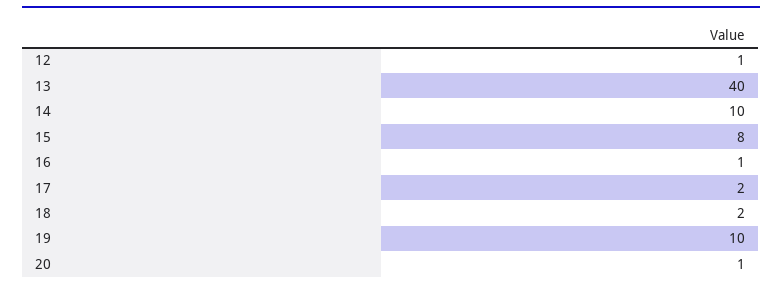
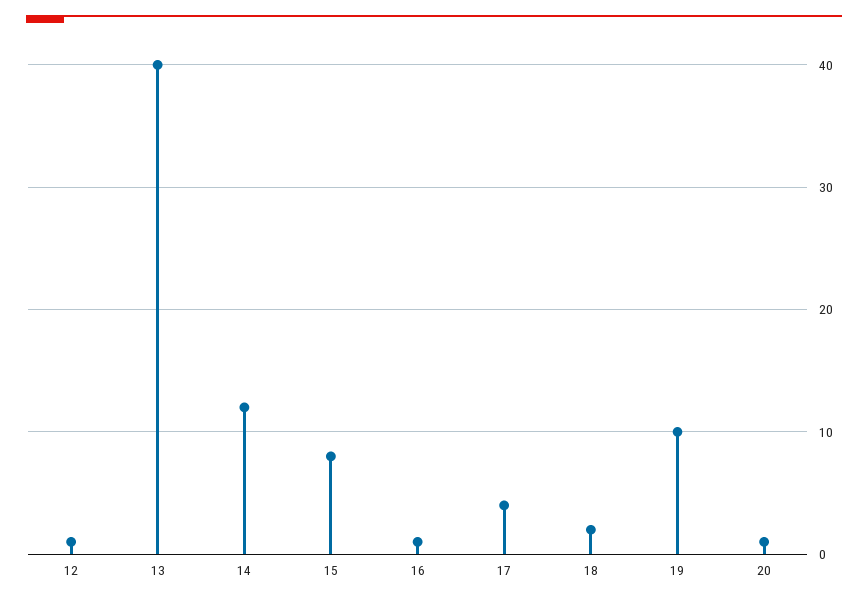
  {
    "12": 1,
    "13": 40,
-   "14": 10,
+   "14": 12,
    "15": 8,
    "16": 1,
-   "17": 2,
+   "17": 4,
    "18": 2,
    "19": 10,
    "20": 1
  }

